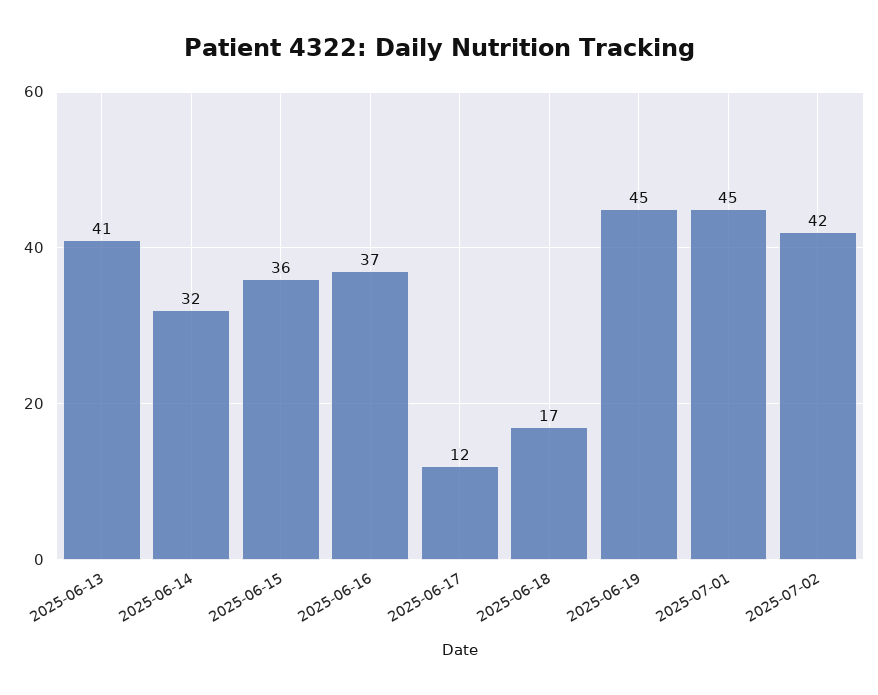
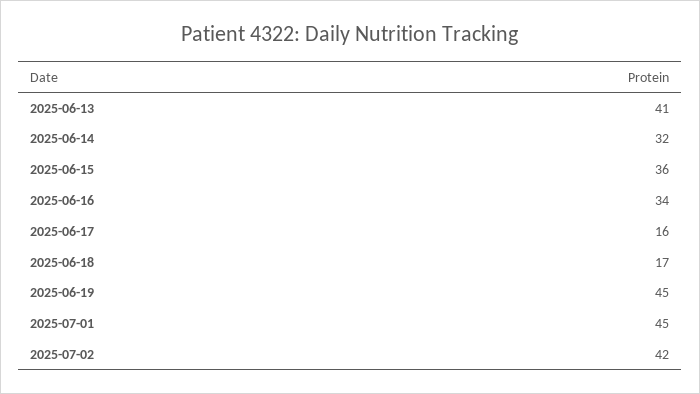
  {
    "2025-06-13": 41,
    "2025-06-14": 32,
    "2025-06-15": 36,
-   "2025-06-16": 37,
+   "2025-06-16": 34,
-   "2025-06-17": 12,
+   "2025-06-17": 16,
    "2025-06-18": 17,
    "2025-06-19": 45,
    "2025-07-01": 45,
    "2025-07-02": 42
  }

